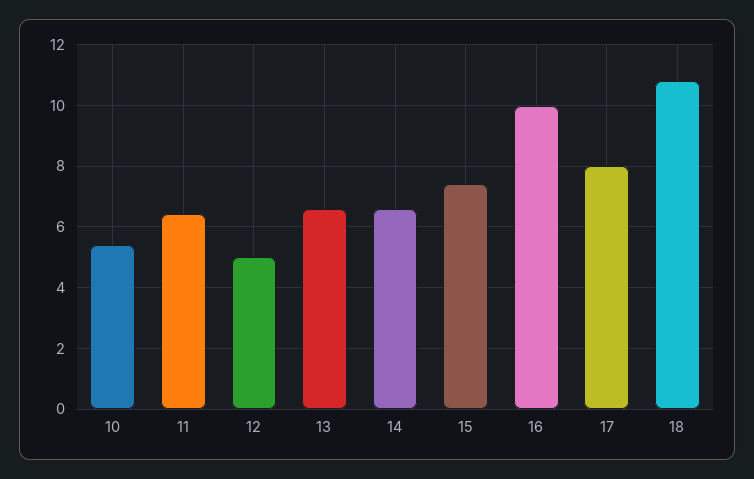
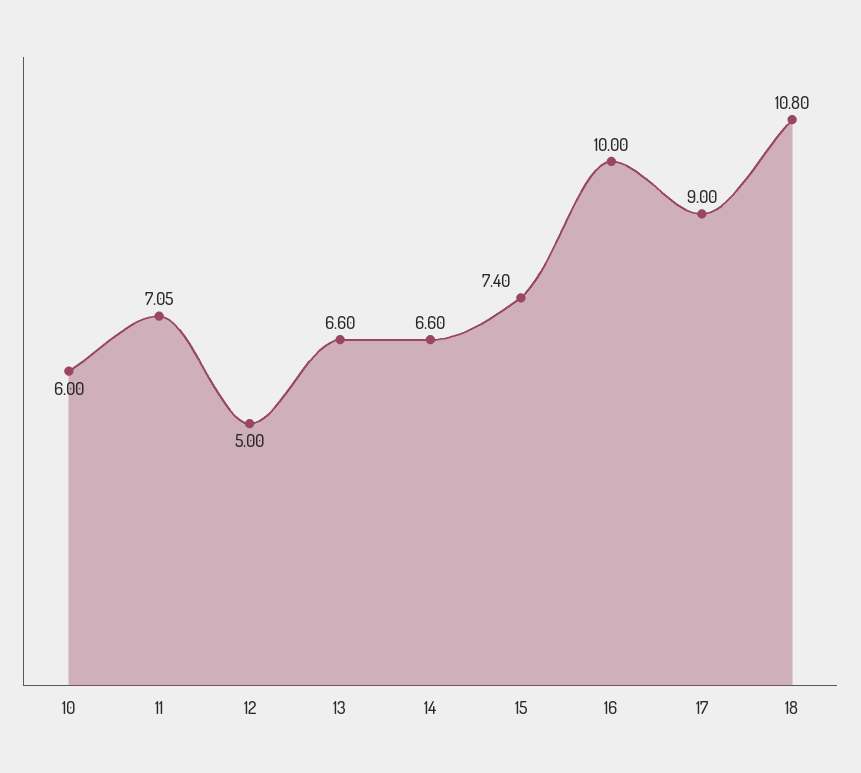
  {
-   "10": 5.4,
+   "10": 6,
-   "11": 6.4,
+   "11": 7.05,
    "12": 5,
    "13": 6.6,
    "14": 6.6,
    "15": 7.4,
    "16": 10,
-   "17": 8,
+   "17": 9,
    "18": 10.8
  }

